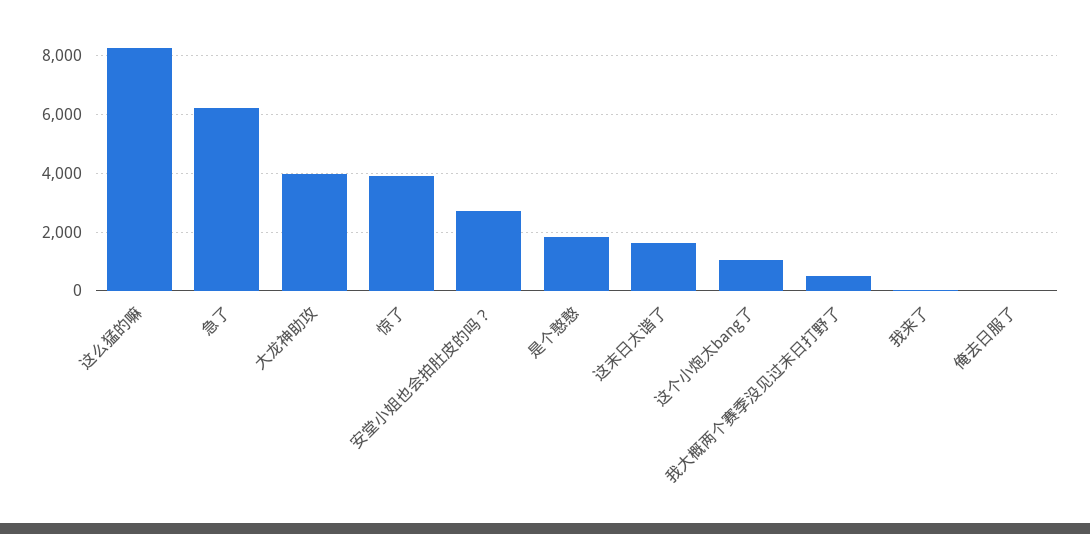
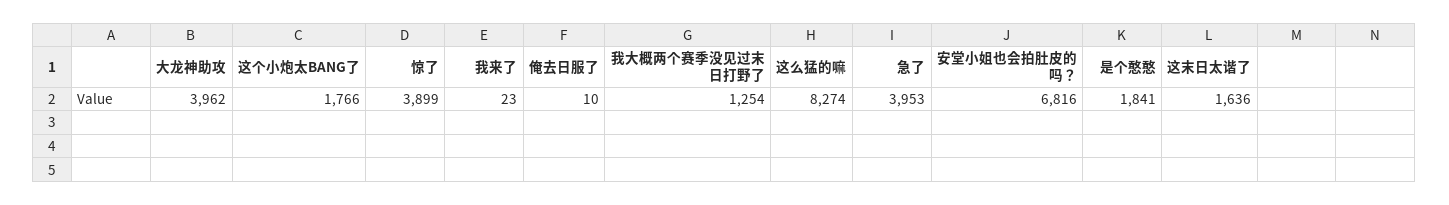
  {
    "这么猛的嘛": 8274,
-   "急了": 6250,
+   "急了": 3953,
    "大龙神助攻": 3962,
    "惊了": 3899,
-   "安堂小姐也会拍肚皮的吗？": 2750,
+   "安堂小姐也会拍肚皮的吗？": 6816,
    "是个憨憨": 1841,
    "这末日太谐了": 1636,
-   "这个小炮太bang了": 1000,
+   "这个小炮太bang了": 1766,
-   "我大概两个赛季没见过末日打野了": 500,
+   "我大概两个赛季没见过末日打野了": 1254,
    "我来了": 23,
    "俺去日服了": 10
  }

